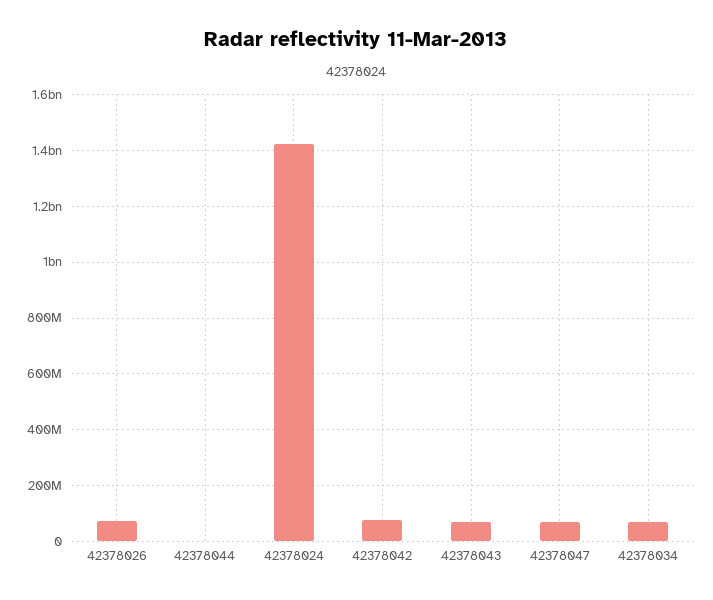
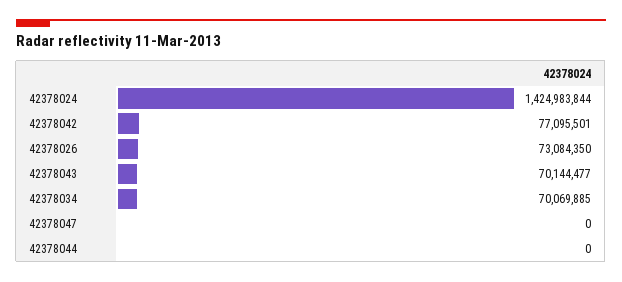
  {
    "42378026": 73084350,
    "42378044": 0,
    "42378024": 1424983844,
    "42378042": 77095501,
    "42378043": 70144477,
-   "42378047": 75000000,
+   "42378047": 0,
    "42378034": 70069885
  }

